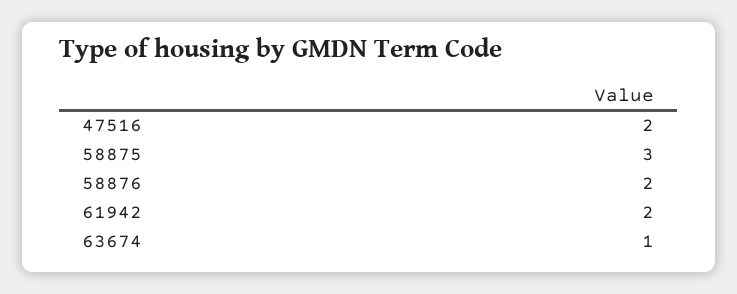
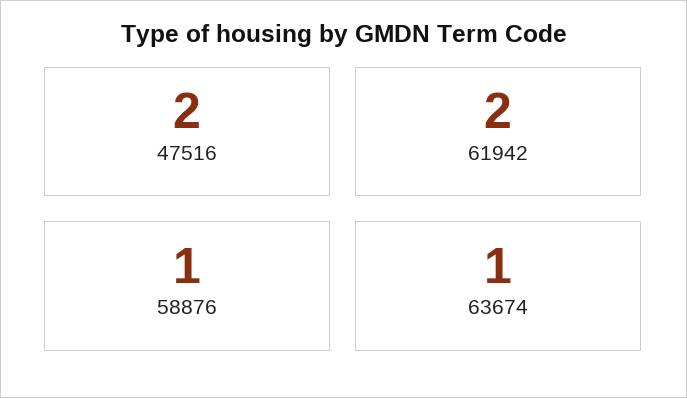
  {
    "47516": 2,
-   "58875": 3,
-   "58876": 2,
+   "58876": 1,
    "61942": 2,
    "63674": 1
  }

